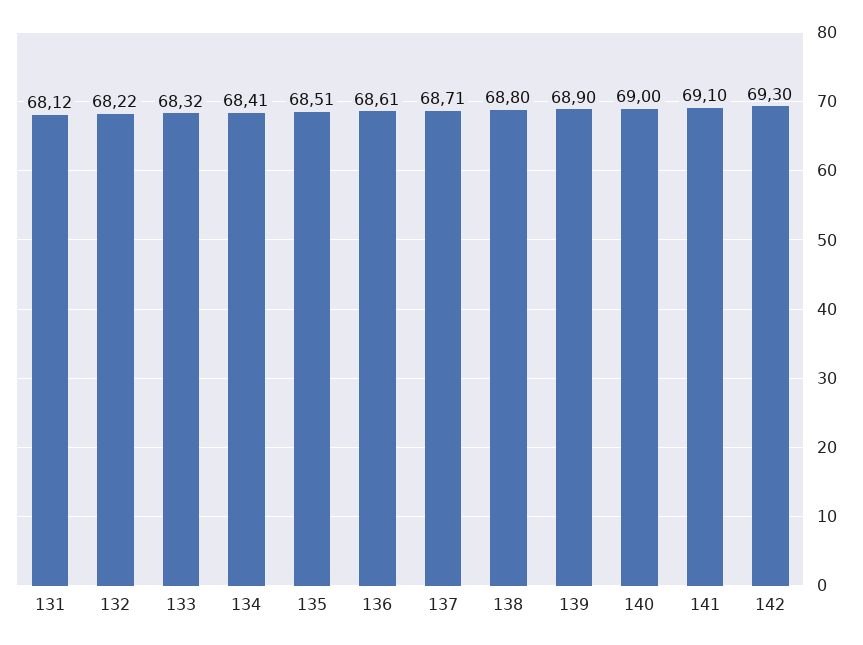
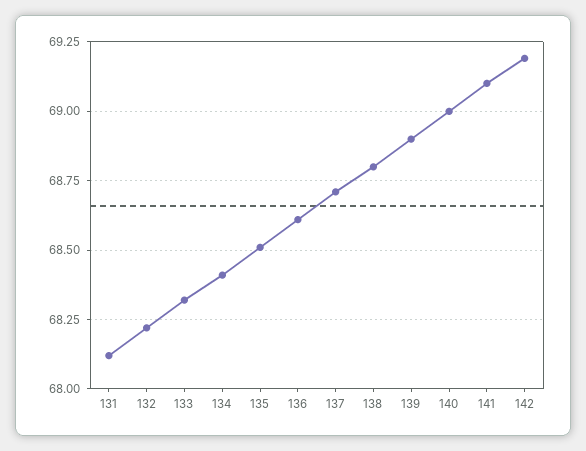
  {
    "131": 68.12,
    "132": 68.22,
    "133": 68.32,
    "134": 68.41,
    "135": 68.51,
    "136": 68.61,
    "137": 68.71,
    "138": 68.8,
    "139": 68.9,
    "140": 69,
    "141": 69.1,
-   "142": 69.3
+   "142": 69.2
  }

